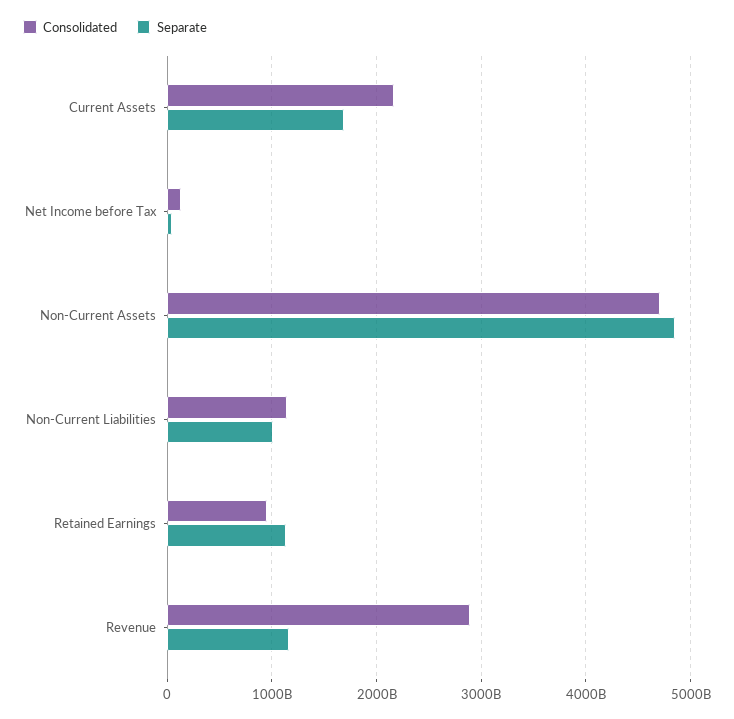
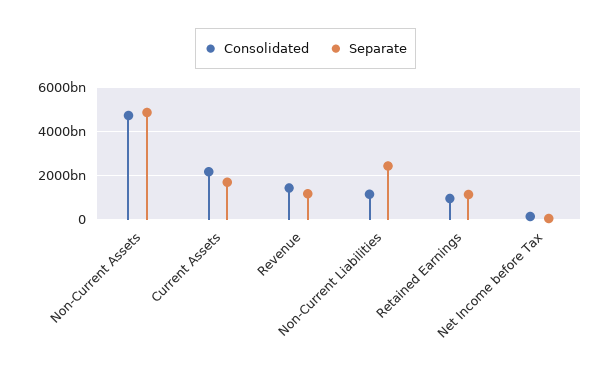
  {
    "Consolidated": {
      "Current Assets": 2200000000000,
      "Net Income before Tax": 100000000000,
      "Non-Current Assets": 4700000000000,
      "Non-Current Liabilities": 1100000000000,
      "Retained Earnings": 1000000000000,
-     "Revenue": 2900000000000
+     "Revenue": 1500000000000
    },
    "Separate": {
      "Current Assets": 1700000000000,
      "Net Income before Tax": 0,
      "Non-Current Assets": 4900000000000,
-     "Non-Current Liabilities": 1000000000000,
+     "Non-Current Liabilities": 2500000000000,
      "Retained Earnings": 1100000000000,
      "Revenue": 1200000000000
    }
  }

